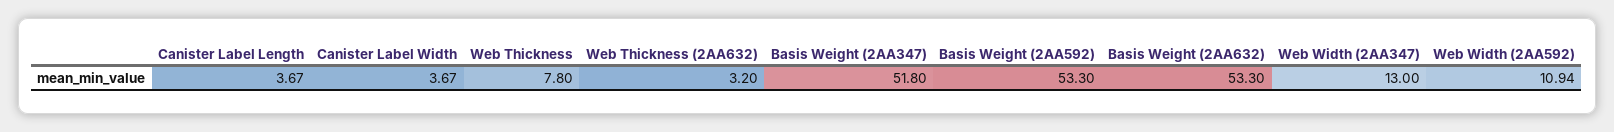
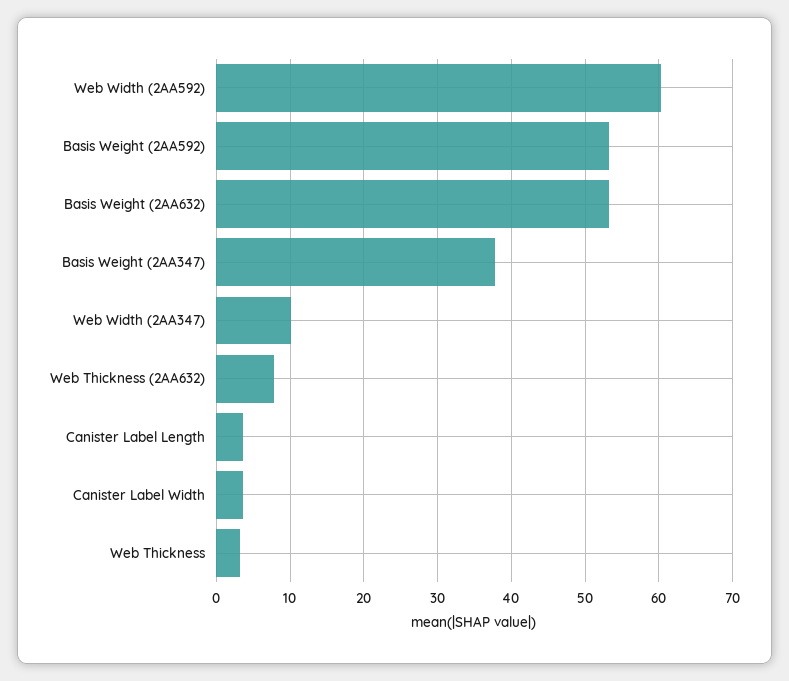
  {
    "Canister Label Length": 3.67,
    "Canister Label Width": 3.67,
-   "Web Thickness": 7.8,
+   "Web Thickness": 3,
-   "Web Thickness (2AA632)": 3.2,
+   "Web Thickness (2AA632)": 8,
-   "Basis Weight (2AA347)": 51.8,
+   "Basis Weight (2AA347)": 38,
    "Basis Weight (2AA592)": 53.3,
    "Basis Weight (2AA632)": 53.3,
-   "Web Width (2AA347)": 13,
+   "Web Width (2AA347)": 10,
-   "Web Width (2AA592)": 10.94
+   "Web Width (2AA592)": 60
  }

